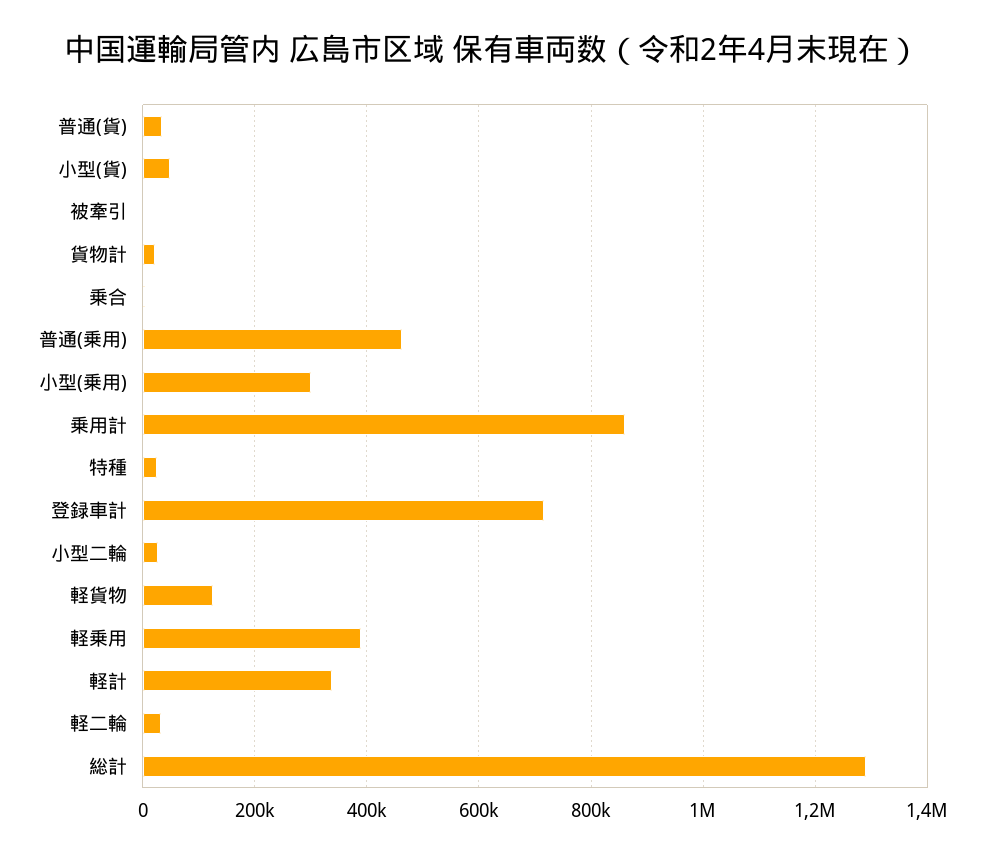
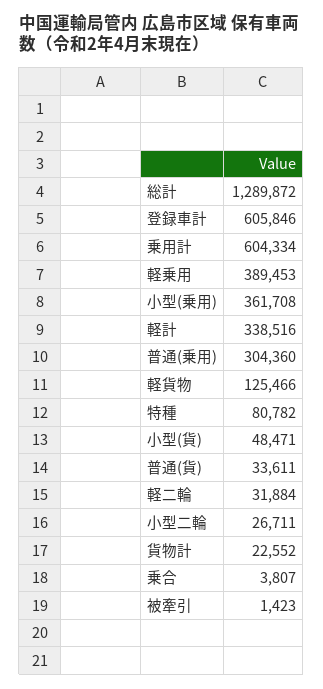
  {
    "普通(貨)": 33611,
    "小型(貨)": 48471,
    "被牽引": 1423,
    "貨物計": 22552,
    "乗合": 3807,
-   "普通(乗用)": 460000,
+   "普通(乗用)": 304360,
-   "小型(乗用)": 300000,
+   "小型(乗用)": 361708,
-   "乗用計": 860000,
+   "乗用計": 604334,
-   "特種": 20000,
+   "特種": 80782,
-   "登録車計": 720000,
+   "登録車計": 605846,
    "小型二輪": 26711,
    "軽貨物": 125466,
    "軽乗用": 389453,
    "軽計": 338516,
    "軽二輪": 31884,
    "総計": 1289872
  }

